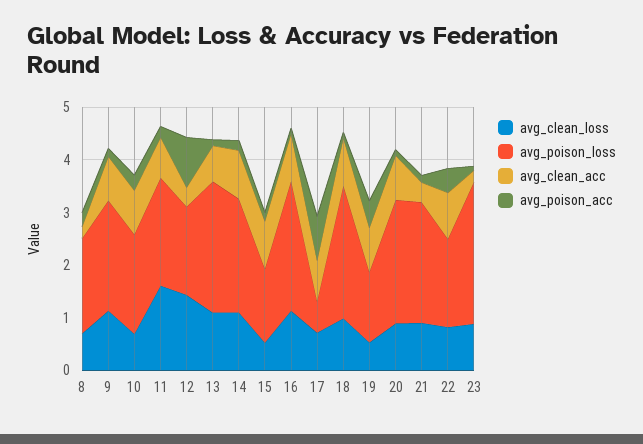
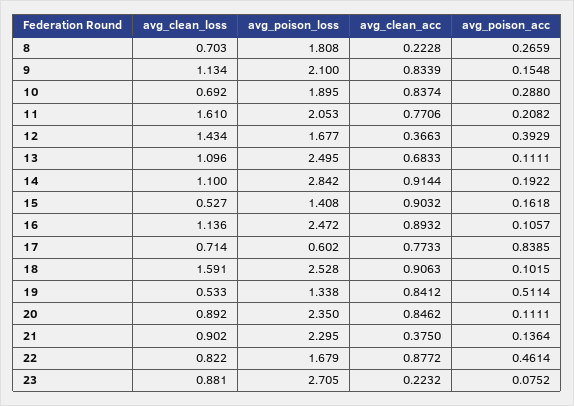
  {
    "avg_clean_loss": {
      "8": 0.703,
      "9": 1.134,
      "10": 0.692,
      "11": 1.61,
      "12": 1.434,
      "13": 1.096,
      "14": 1.1,
      "15": 0.527,
      "16": 1.136,
      "17": 0.714,
-     "18": 1,
+     "18": 1.591,
      "19": 0.533,
      "20": 0.892,
      "21": 0.902,
      "22": 0.822,
      "23": 0.881
    },
    "avg_poison_loss": {
      "8": 1.808,
      "9": 2.1,
      "10": 1.895,
      "11": 2.053,
      "12": 1.677,
      "13": 2.495,
-     "14": 2.2,
+     "14": 2.842,
      "15": 1.408,
      "16": 2.472,
      "17": 0.602,
      "18": 2.528,
      "19": 1.338,
      "20": 2.35,
      "21": 2.295,
      "22": 1.679,
      "23": 2.705
    },
    "avg_clean_acc": {
      "8": 0.2228,
      "9": 0.8339,
      "10": 0.8374,
      "11": 0.7706,
      "12": 0.3663,
      "13": 0.6833,
      "14": 0.9144,
      "15": 0.9032,
      "16": 0.8932,
      "17": 0.7733,
      "18": 0.9063,
      "19": 0.8412,
      "20": 0.8462,
      "21": 0.375,
      "22": 0.8772,
      "23": 0.2232
    },
    "avg_poison_acc": {
      "8": 0.2659,
      "9": 0.1548,
      "10": 0.288,
      "11": 0.2082,
-     "12": 1,
+     "12": 0.3929,
      "13": 0.1111,
      "14": 0.1922,
      "15": 0.1618,
      "16": 0.1057,
      "17": 0.8385,
      "18": 0.1015,
      "19": 0.5114,
      "20": 0.1111,
      "21": 0.1364,
      "22": 0.4614,
      "23": 0.0752
    }
  }

